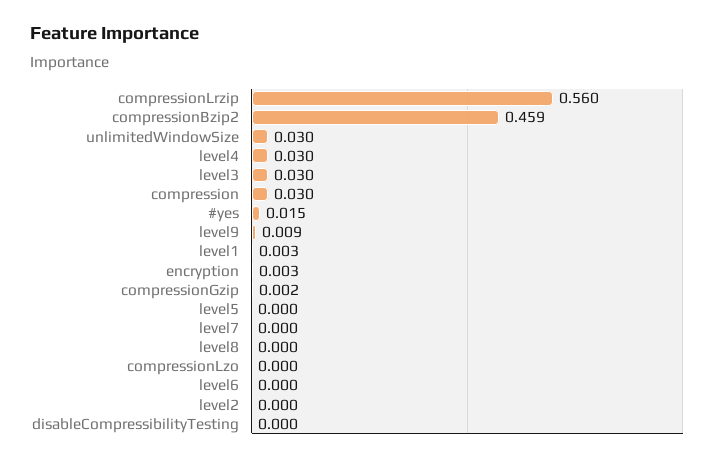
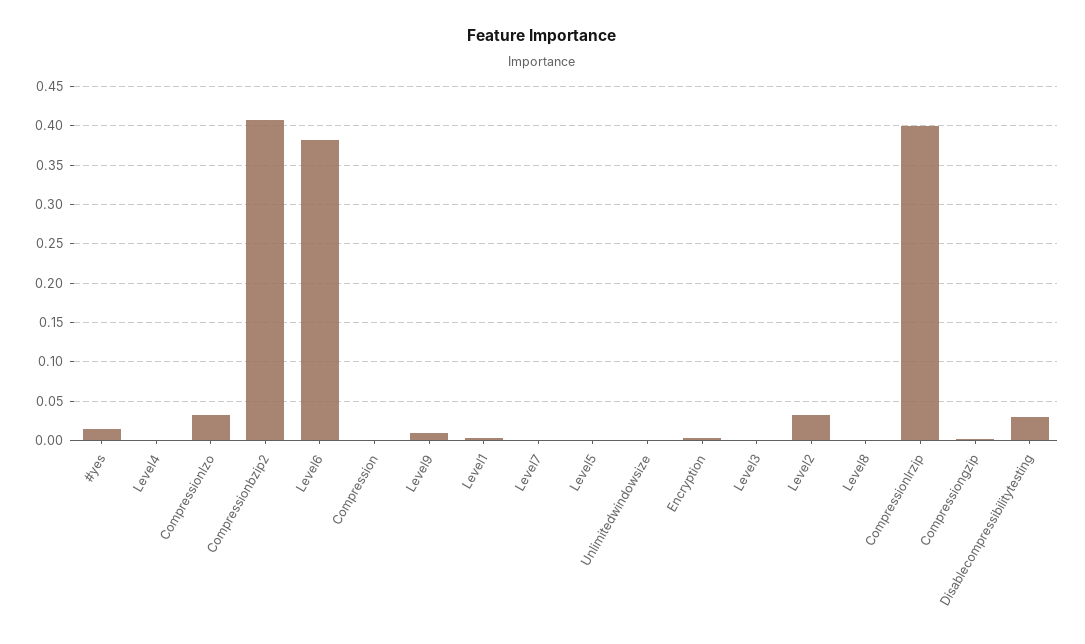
  {
-   "compressionLrzip": 0.56,
+   "compressionLrzip": 0.4,
-   "compressionBzip2": 0.459,
+   "compressionBzip2": 0.41,
-   "unlimitedWindowSize": 0.03,
+   "unlimitedWindowSize": 0,
-   "level4": 0.03,
+   "level4": 0,
-   "level3": 0.03,
+   "level3": 0,
-   "compression": 0.03,
+   "compression": 0,
    "#yes": 0.015,
    "level9": 0.009,
    "level1": 0.003,
    "encryption": 0.003,
    "compressionGzip": 0.002,
    "level5": 0,
    "level7": 0,
    "level8": 0,
-   "compressionLzo": 0,
+   "compressionLzo": 0.03,
-   "level6": 0,
+   "level6": 0.38,
-   "level2": 0,
+   "level2": 0.03,
-   "disableCompressibilityTesting": 0
+   "disableCompressibilityTesting": 0.03
  }

